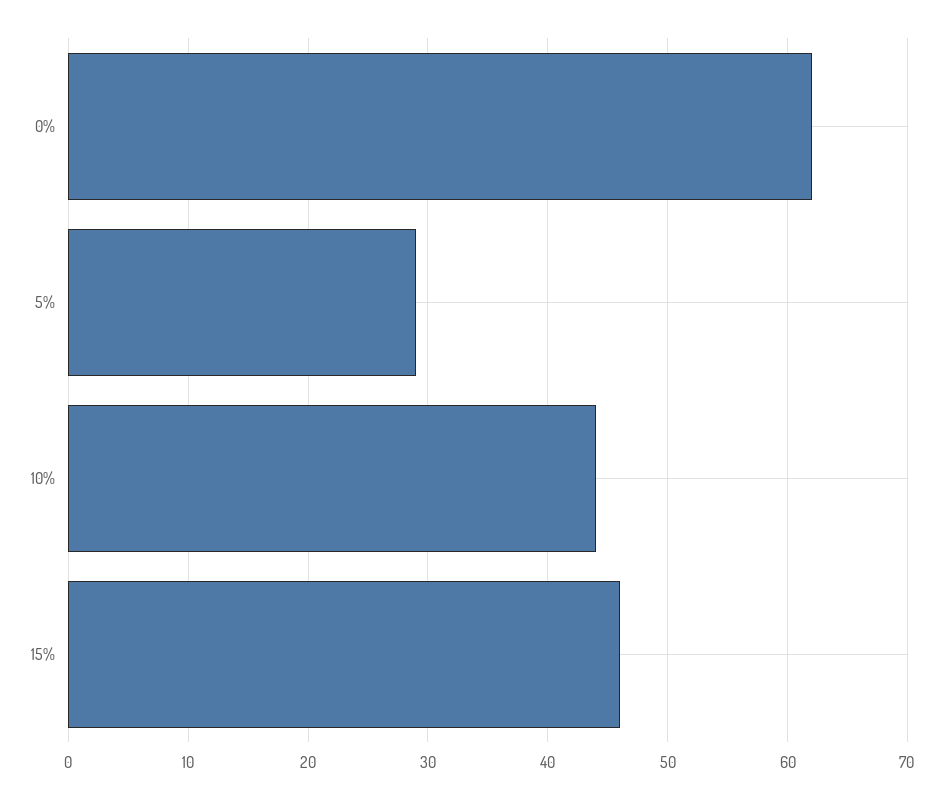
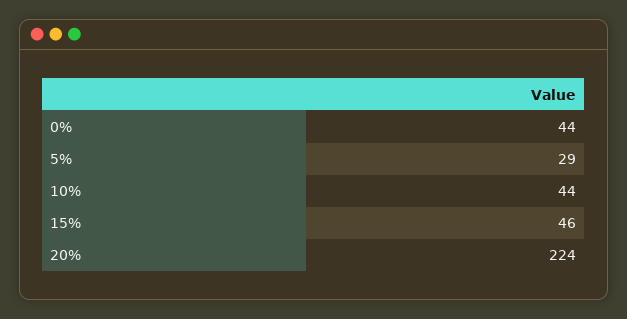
  {
-   "0%": 62,
+   "0%": 44,
    "5%": 29,
    "10%": 44,
-   "15%": 46
+   "15%": 46,
+   "20%": 224
  }

